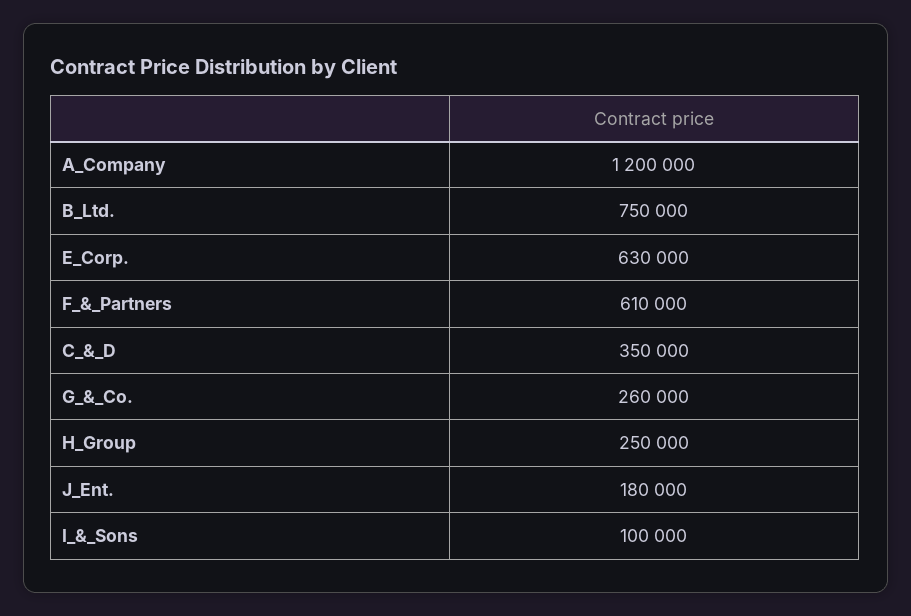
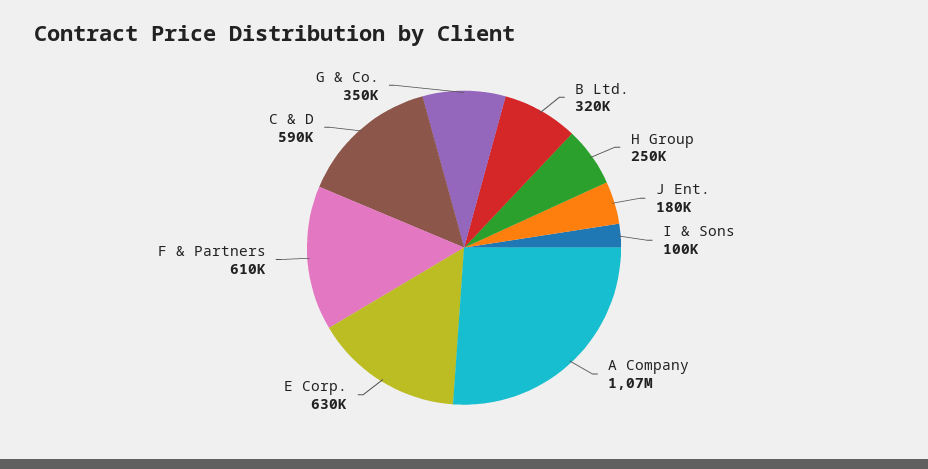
  {
-   "A_Company": 1200000,
+   "A_Company": 1070000,
-   "B_Ltd.": 750000,
+   "B_Ltd.": 320000,
    "E_Corp.": 630000,
    "F_&_Partners": 610000,
-   "C_&_D": 350000,
+   "C_&_D": 590000,
-   "G_&_Co.": 260000,
+   "G_&_Co.": 350000,
    "H_Group": 250000,
    "J_Ent.": 180000,
    "I_&_Sons": 100000
  }

